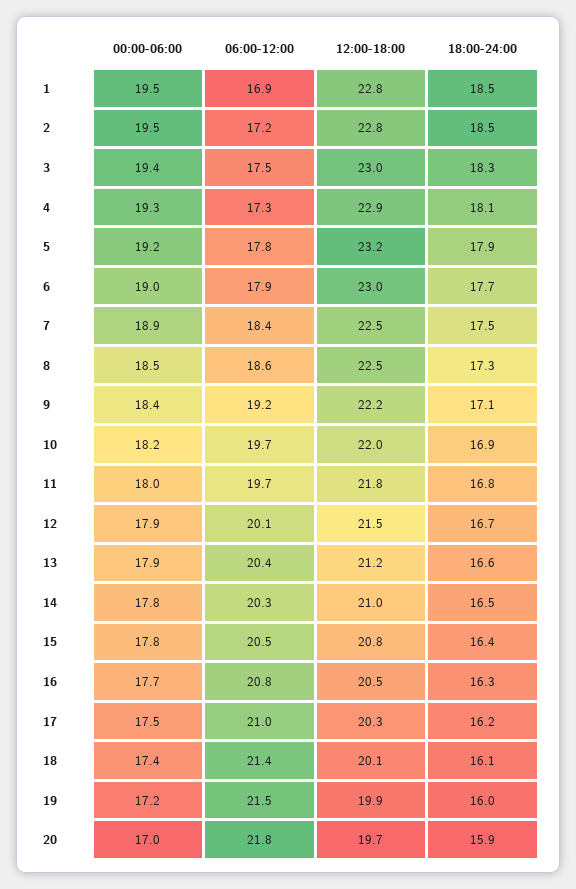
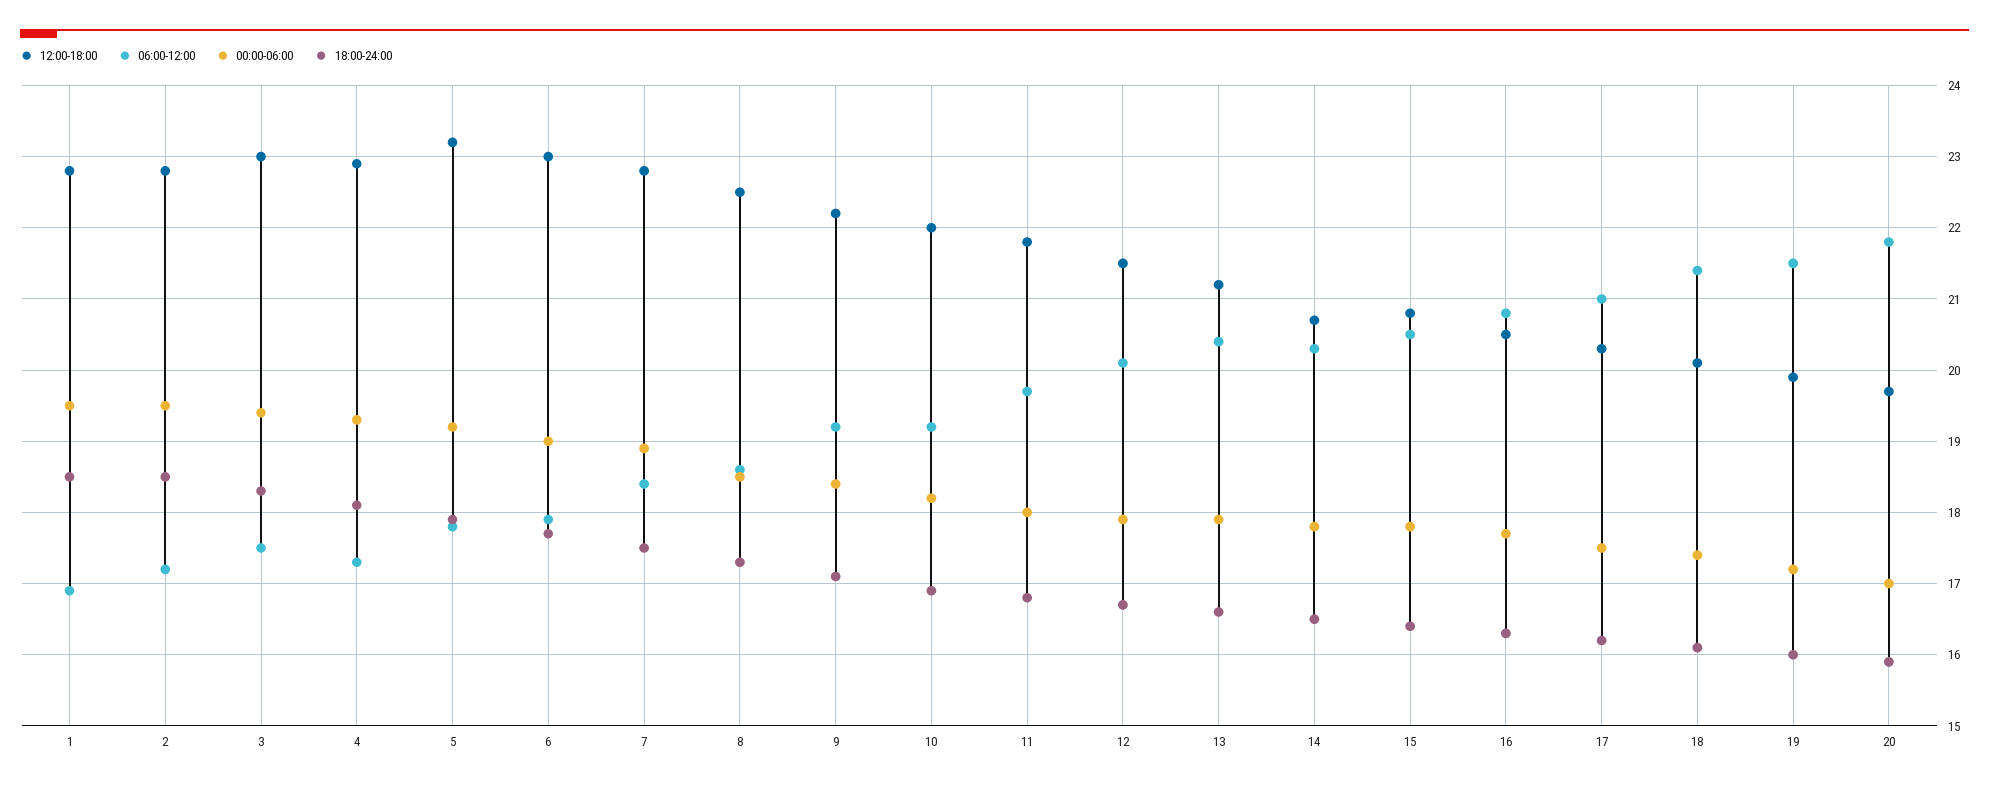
  {
    "00:00-06:00": {
      "1": 19.5,
      "2": 19.5,
      "3": 19.4,
      "4": 19.3,
      "5": 19.2,
      "6": 19,
      "7": 18.9,
      "8": 18.5,
      "9": 18.4,
      "10": 18.2,
      "11": 18,
      "12": 17.9,
      "13": 17.9,
      "14": 17.8,
      "15": 17.8,
      "16": 17.7,
      "17": 17.5,
      "18": 17.4,
      "19": 17.2,
      "20": 17
    },
    "06:00-12:00": {
      "1": 16.9,
      "2": 17.2,
      "3": 17.5,
      "4": 17.3,
      "5": 17.8,
      "6": 17.9,
      "7": 18.4,
      "8": 18.6,
      "9": 19.2,
-     "10": 19.7,
+     "10": 19.2,
      "11": 19.7,
      "12": 20.1,
      "13": 20.4,
      "14": 20.3,
      "15": 20.5,
      "16": 20.8,
      "17": 21,
      "18": 21.4,
      "19": 21.5,
      "20": 21.8
    },
    "12:00-18:00": {
      "1": 22.8,
      "2": 22.8,
      "3": 23,
      "4": 22.9,
      "5": 23.2,
      "6": 23,
-     "7": 22.5,
+     "7": 22.8,
      "8": 22.5,
      "9": 22.2,
      "10": 22,
      "11": 21.8,
      "12": 21.5,
      "13": 21.2,
-     "14": 21,
+     "14": 20.7,
      "15": 20.8,
      "16": 20.5,
      "17": 20.3,
      "18": 20.1,
      "19": 19.9,
      "20": 19.7
    },
    "18:00-24:00": {
      "1": 18.5,
      "2": 18.5,
      "3": 18.3,
      "4": 18.1,
      "5": 17.9,
      "6": 17.7,
      "7": 17.5,
      "8": 17.3,
      "9": 17.1,
      "10": 16.9,
      "11": 16.8,
      "12": 16.7,
      "13": 16.6,
      "14": 16.5,
      "15": 16.4,
      "16": 16.3,
      "17": 16.2,
      "18": 16.1,
      "19": 16,
      "20": 15.9
    }
  }

